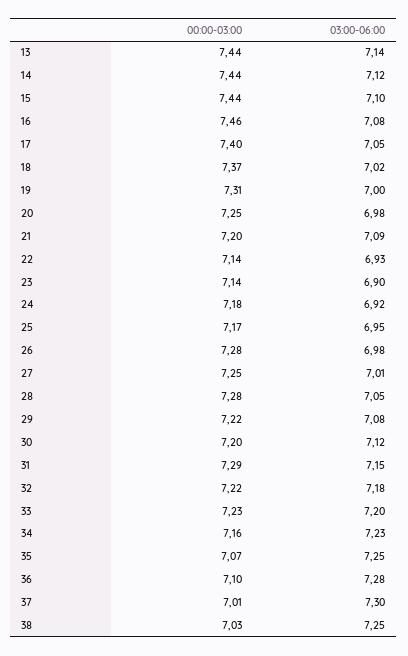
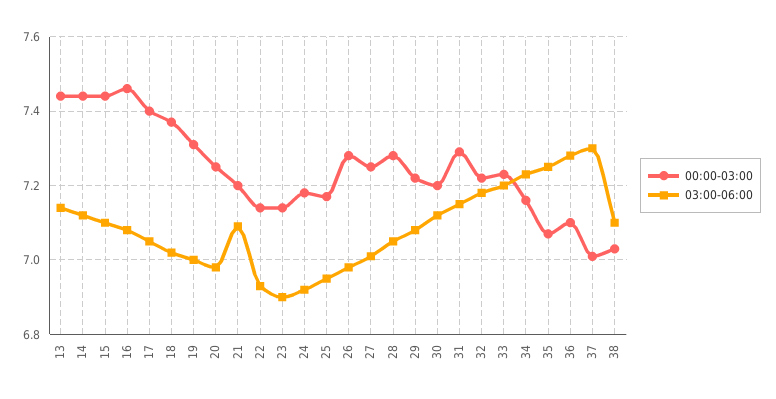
  {
    "00:00-03:00": {
      "13": 7.44,
      "14": 7.44,
      "15": 7.44,
      "16": 7.46,
      "17": 7.4,
      "18": 7.37,
      "19": 7.31,
      "20": 7.25,
      "21": 7.2,
      "22": 7.14,
      "23": 7.14,
      "24": 7.18,
      "25": 7.17,
      "26": 7.28,
      "27": 7.25,
      "28": 7.28,
      "29": 7.22,
      "30": 7.2,
      "31": 7.29,
      "32": 7.22,
      "33": 7.23,
      "34": 7.16,
      "35": 7.07,
      "36": 7.1,
      "37": 7.01,
      "38": 7.03
    },
    "03:00-06:00": {
      "13": 7.14,
      "14": 7.12,
      "15": 7.1,
      "16": 7.08,
      "17": 7.05,
      "18": 7.02,
      "19": 7,
      "20": 6.98,
      "21": 7.09,
      "22": 6.93,
      "23": 6.9,
      "24": 6.92,
      "25": 6.95,
      "26": 6.98,
      "27": 7.01,
      "28": 7.05,
      "29": 7.08,
      "30": 7.12,
      "31": 7.15,
      "32": 7.18,
      "33": 7.2,
      "34": 7.23,
      "35": 7.25,
      "36": 7.28,
      "37": 7.3,
-     "38": 7.25
+     "38": 7.1
    }
  }

